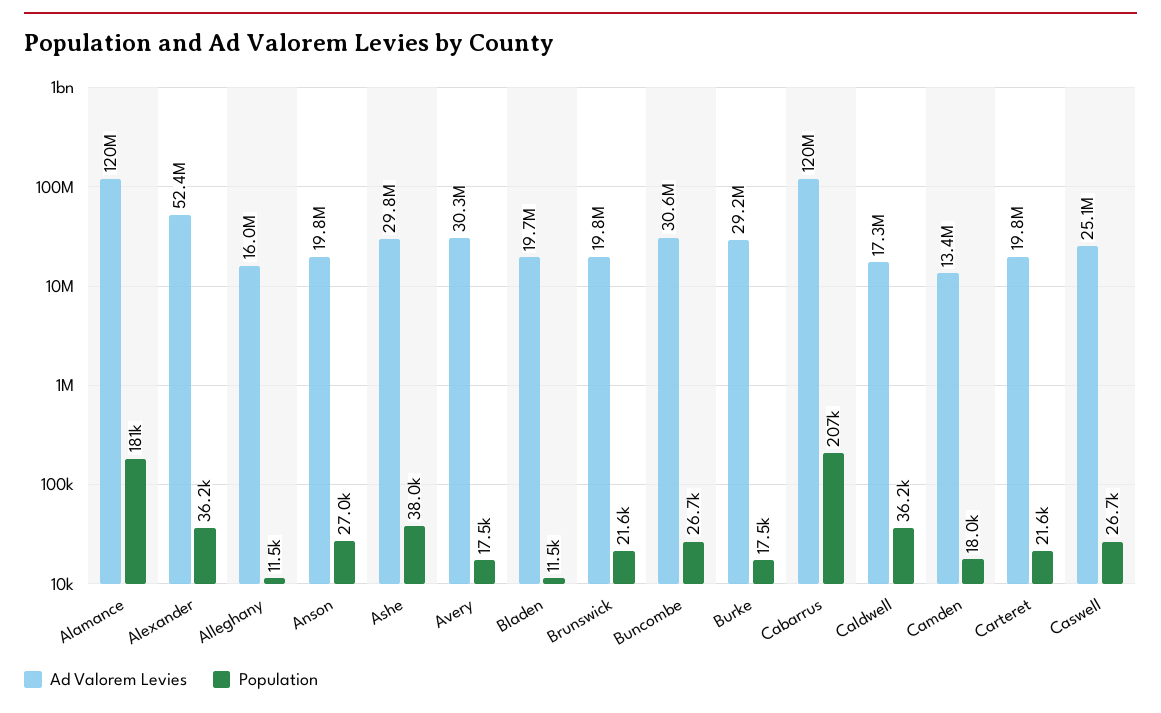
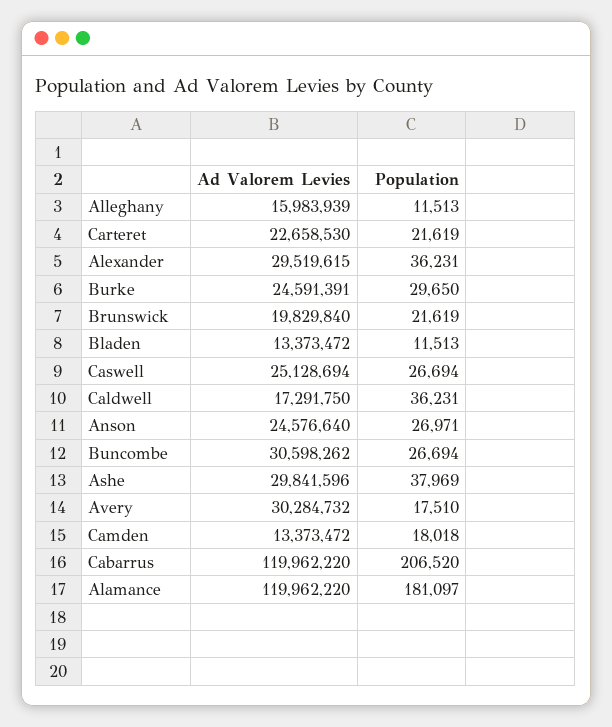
  {
    "Ad Valorem Levies": {
      "Alamance": 119962220,
-     "Alexander": 52400000,
+     "Alexander": 29519615,
      "Alleghany": 15983939,
-     "Anson": 19800000,
+     "Anson": 24576640,
      "Ashe": 29841596,
      "Avery": 30284732,
-     "Bladen": 19700000,
+     "Bladen": 13373472,
      "Brunswick": 19829840,
      "Buncombe": 30598262,
-     "Burke": 29200000,
+     "Burke": 24591391,
      "Cabarrus": 119962220,
      "Caldwell": 17291750,
      "Camden": 13373472,
-     "Carteret": 19800000,
+     "Carteret": 22658530,
      "Caswell": 25128694
    },
    "Population": {
      "Alamance": 181097,
      "Alexander": 36231,
      "Alleghany": 11513,
      "Anson": 26971,
      "Ashe": 37969,
      "Avery": 17510,
      "Bladen": 11513,
      "Brunswick": 21619,
      "Buncombe": 26694,
-     "Burke": 17500,
+     "Burke": 29650,
      "Cabarrus": 206520,
      "Caldwell": 36231,
      "Camden": 18018,
      "Carteret": 21619,
      "Caswell": 26694
    }
  }

